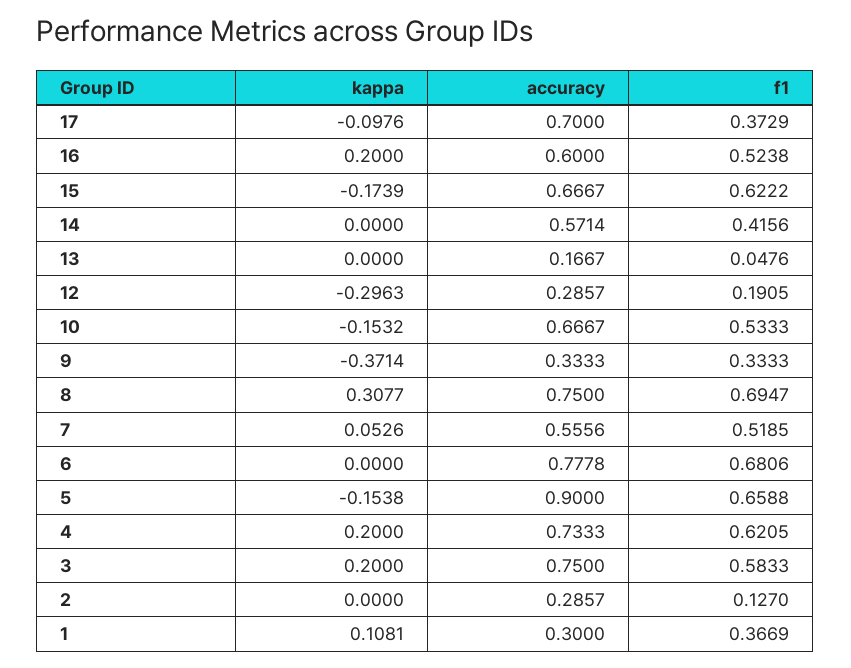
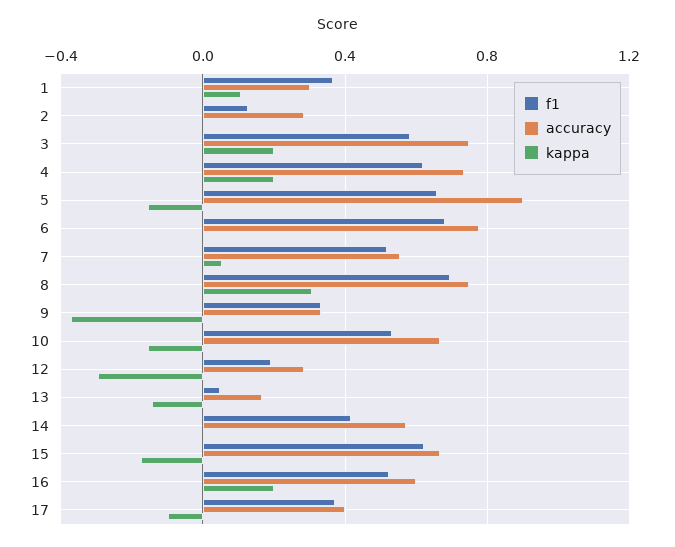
  {
    "kappa": {
      "17": -0.0976,
      "16": 0.2,
      "15": -0.1739,
      "14": 0,
-     "13": 0,
+     "13": -0.15,
      "12": -0.2963,
      "10": -0.1532,
      "9": -0.3714,
      "8": 0.3077,
      "7": 0.0526,
      "6": 0,
      "5": -0.1538,
      "4": 0.2,
      "3": 0.2,
      "2": 0,
      "1": 0.1081
    },
    "accuracy": {
-     "17": 0.7,
+     "17": 0.4,
      "16": 0.6,
      "15": 0.6667,
      "14": 0.5714,
      "13": 0.1667,
      "12": 0.2857,
      "10": 0.6667,
      "9": 0.3333,
      "8": 0.75,
      "7": 0.5556,
      "6": 0.7778,
      "5": 0.9,
      "4": 0.7333,
      "3": 0.75,
      "2": 0.2857,
      "1": 0.3
    },
    "f1": {
      "17": 0.3729,
      "16": 0.5238,
      "15": 0.6222,
      "14": 0.4156,
      "13": 0.0476,
      "12": 0.1905,
      "10": 0.5333,
      "9": 0.3333,
      "8": 0.6947,
      "7": 0.5185,
      "6": 0.6806,
      "5": 0.6588,
      "4": 0.6205,
      "3": 0.5833,
      "2": 0.127,
      "1": 0.3669
    }
  }

